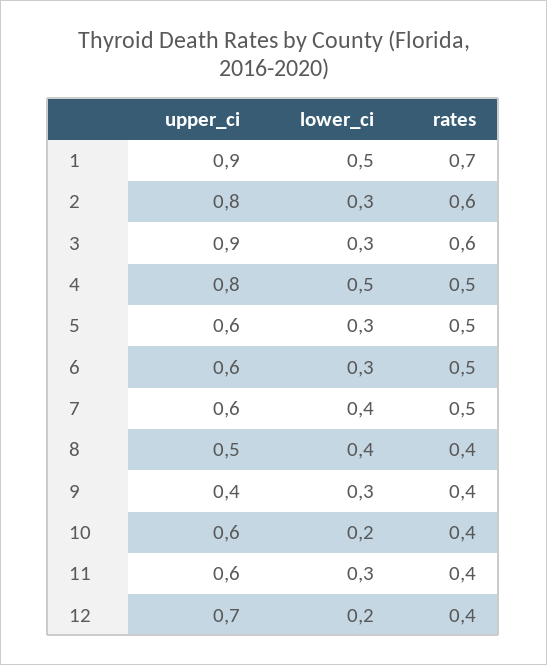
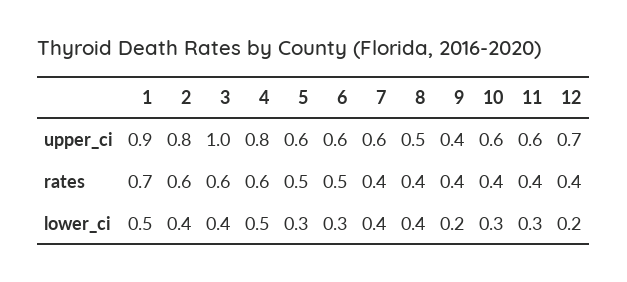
  {
    "upper_ci": {
      "1": 0.9,
      "2": 0.8,
-     "3": 0.9,
+     "3": 1,
      "4": 0.8,
      "5": 0.6,
      "6": 0.6,
      "7": 0.6,
      "8": 0.5,
      "9": 0.4,
      "10": 0.6,
      "11": 0.6,
      "12": 0.7
    },
    "lower_ci": {
      "1": 0.5,
-     "2": 0.3,
+     "2": 0.4,
-     "3": 0.3,
+     "3": 0.4,
      "4": 0.5,
      "5": 0.3,
      "6": 0.3,
      "7": 0.4,
      "8": 0.4,
-     "9": 0.3,
+     "9": 0.2,
-     "10": 0.2,
+     "10": 0.3,
      "11": 0.3,
      "12": 0.2
    },
    "rates": {
      "1": 0.7,
      "2": 0.6,
      "3": 0.6,
-     "4": 0.5,
+     "4": 0.6,
      "5": 0.5,
      "6": 0.5,
-     "7": 0.5,
+     "7": 0.4,
      "8": 0.4,
      "9": 0.4,
      "10": 0.4,
      "11": 0.4,
      "12": 0.4
    }
  }

